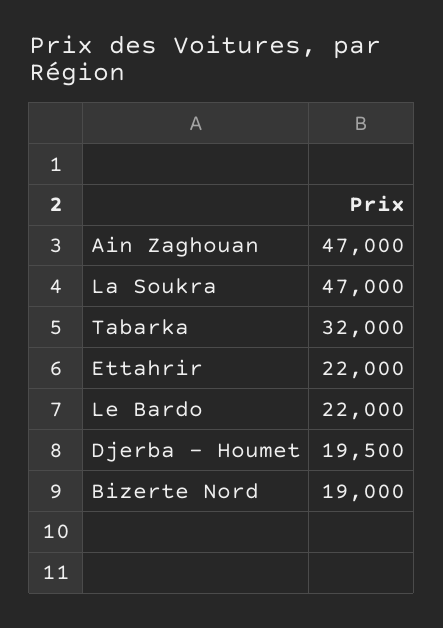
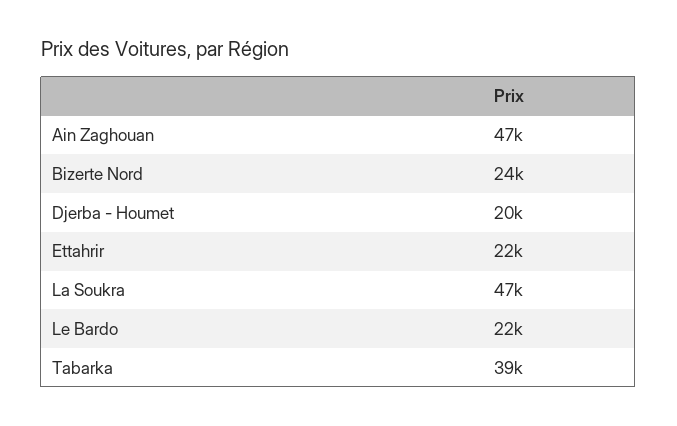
  {
    "Ain Zaghouan": 47000,
    "La Soukra": 47000,
-   "Tabarka": 32000,
+   "Tabarka": 39000,
    "Ettahrir": 22000,
    "Le Bardo": 22000,
    "Djerba - Houmet": 19500,
-   "Bizerte Nord": 19000
+   "Bizerte Nord": 24000
  }

